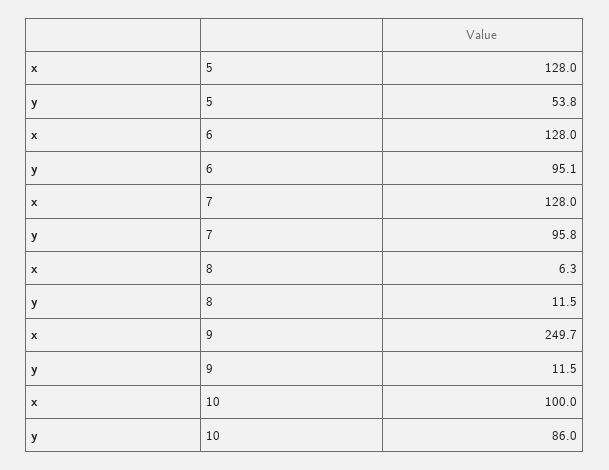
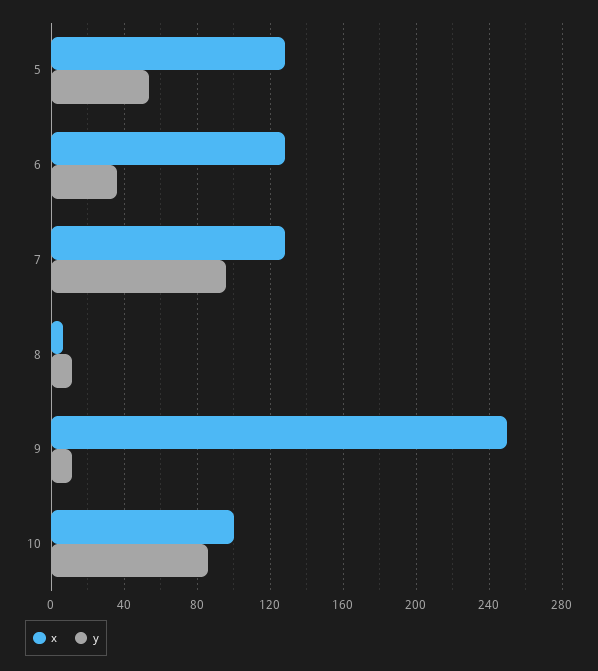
  {
    "x": {
      "5": 128,
      "6": 128,
      "7": 128,
      "8": 6.3,
      "9": 249.7,
      "10": 100
    },
    "y": {
      "5": 53.8,
-     "6": 95.1,
+     "6": 35,
      "7": 95.8,
      "8": 11.5,
      "9": 11.5,
      "10": 86
    }
  }

